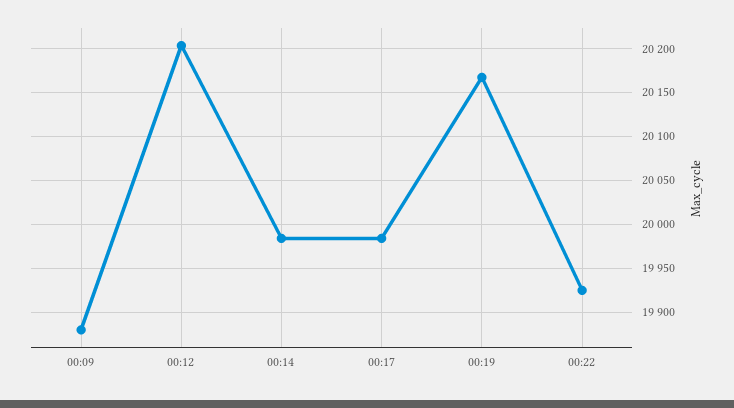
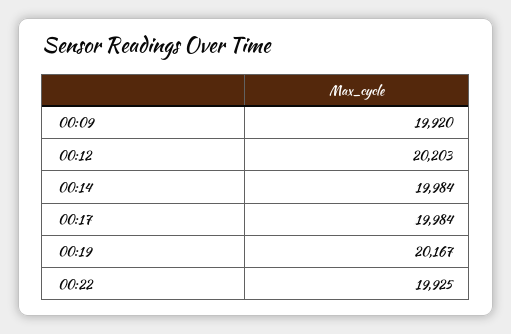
  {
-   "00:09": 19880,
+   "00:09": 19920,
    "00:12": 20203,
    "00:14": 19984,
    "00:17": 19984,
    "00:19": 20167,
    "00:22": 19925
  }

